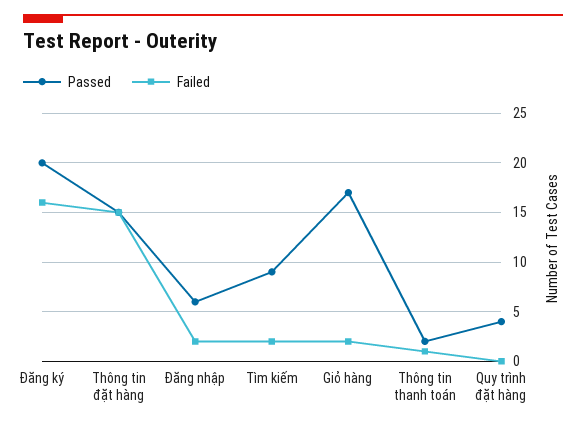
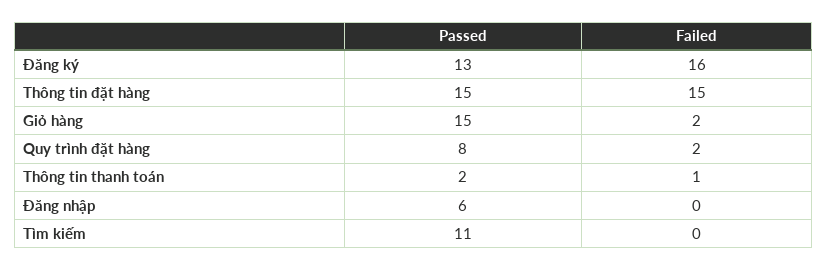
  {
    "Passed": {
-     "Đăng ký": 20,
+     "Đăng ký": 13,
      "Thông tin đặt hàng": 15,
      "Đăng nhập": 6,
-     "Tìm kiếm": 9,
+     "Tìm kiếm": 11,
-     "Giỏ hàng": 17,
+     "Giỏ hàng": 15,
      "Thông tin thanh toán": 2,
-     "Quy trình đặt hàng": 4
+     "Quy trình đặt hàng": 8
    },
    "Failed": {
      "Đăng ký": 16,
      "Thông tin đặt hàng": 15,
-     "Đăng nhập": 2,
+     "Đăng nhập": 0,
-     "Tìm kiếm": 2,
+     "Tìm kiếm": 0,
      "Giỏ hàng": 2,
      "Thông tin thanh toán": 1,
-     "Quy trình đặt hàng": 0
+     "Quy trình đặt hàng": 2
    }
  }

